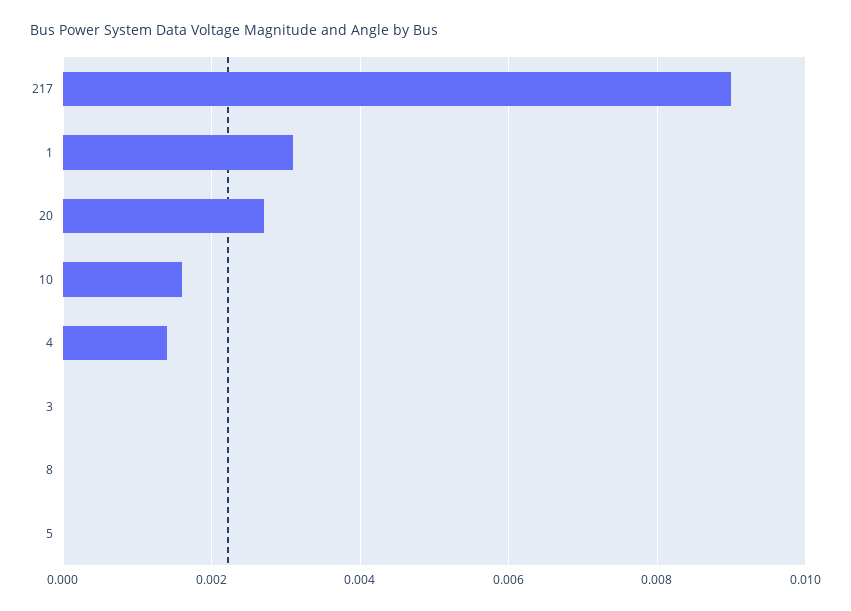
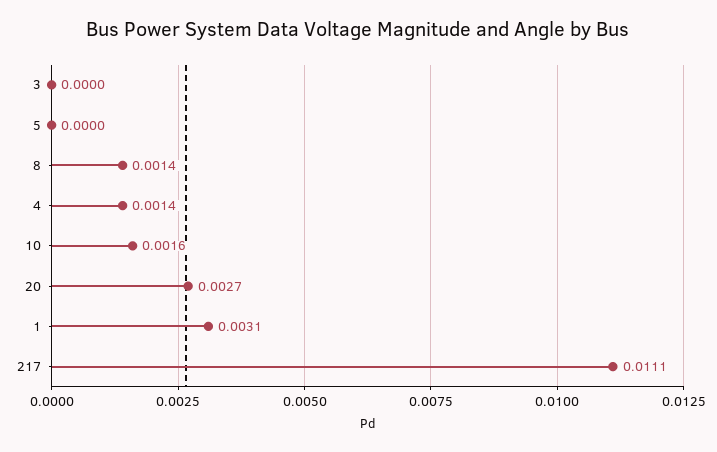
  {
-   "217": 0.009,
+   "217": 0.0111,
    "1": 0.0031,
    "20": 0.0027,
    "10": 0.0016,
    "4": 0.0014,
    "3": 0,
-   "8": 0,
+   "8": 0.0014,
    "5": 0
  }

